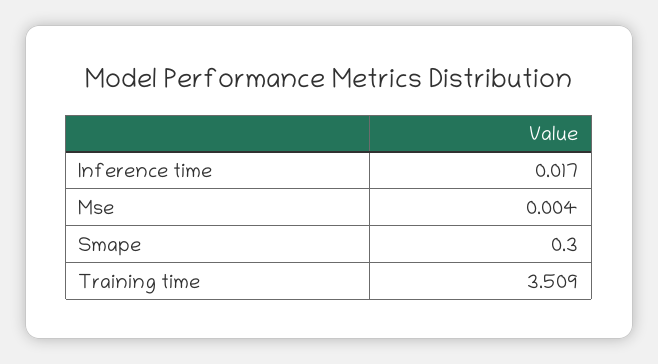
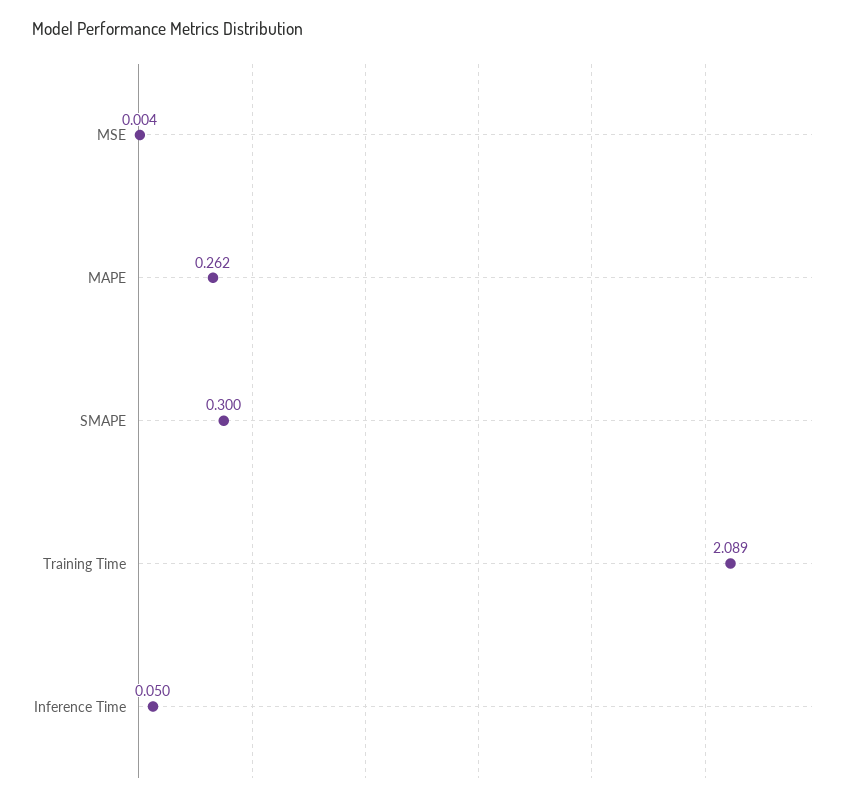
  {
-   "Inference time": 0.017,
+   "Inference time": 0.05,
    "Mse": 0.004,
    "Smape": 0.3,
-   "Training time": 3.509
+   "Training time": 2.089,
+   "MAPE": 0.262
  }

